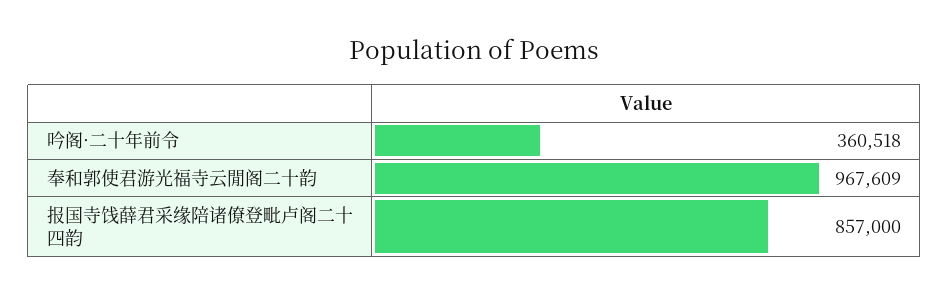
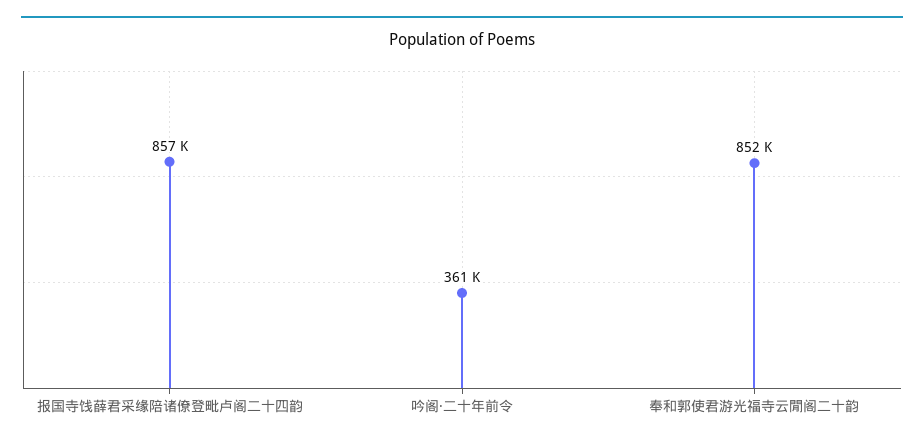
  {
    "吟阁·二十年前令": 360518,
-   "奉和郭使君游光福寺云閒阁二十韵": 967609,
+   "奉和郭使君游光福寺云閒阁二十韵": 852000,
    "报国寺饯薛君采缘陪诸僚登毗卢阁二十四韵": 857000
  }

